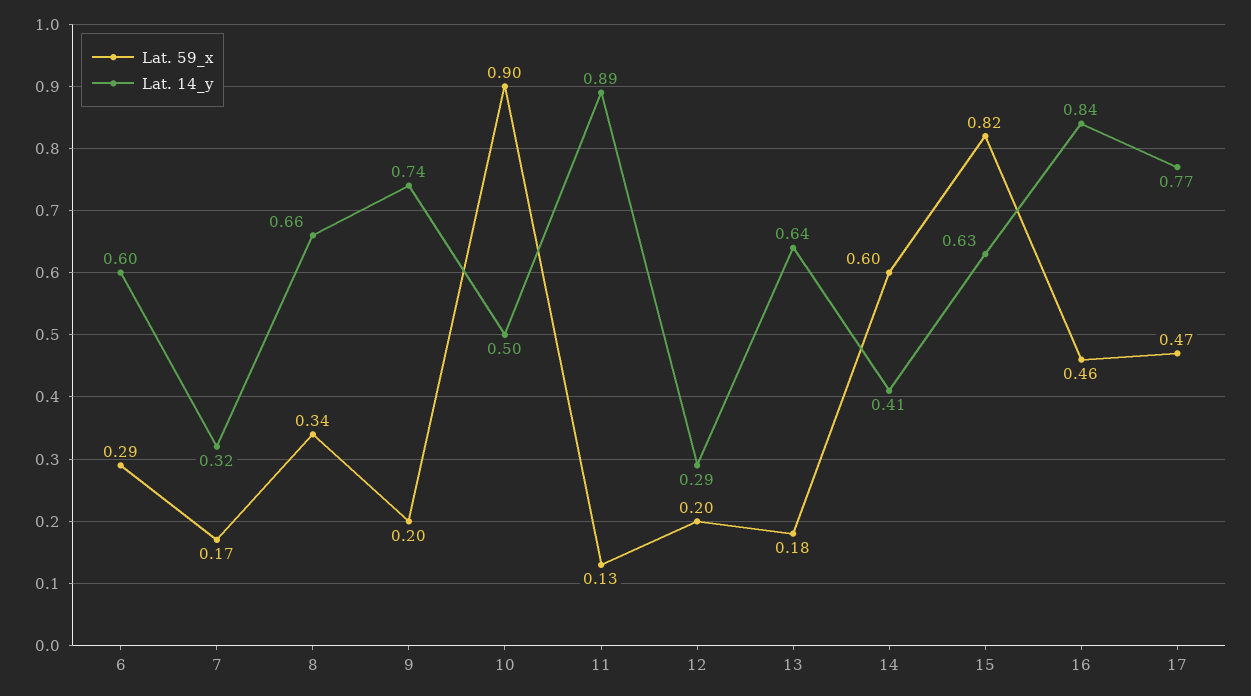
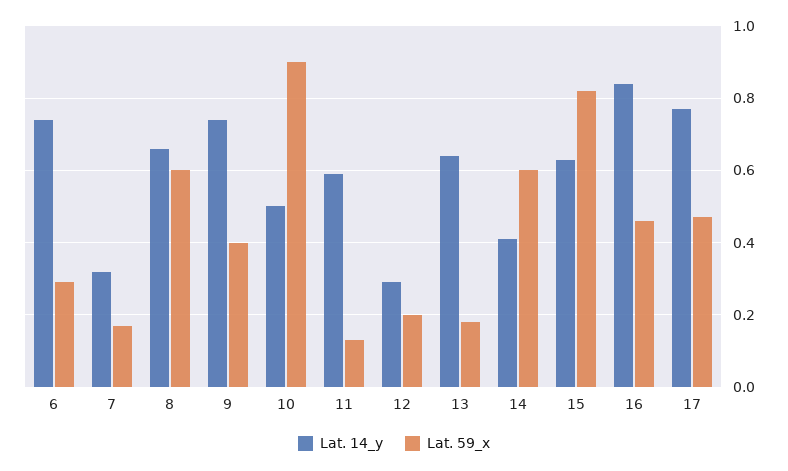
  {
    "Lat. 59_x": {
      "6": 0.29,
      "7": 0.17,
-     "8": 0.34,
+     "8": 0.6,
-     "9": 0.2,
+     "9": 0.4,
      "10": 0.9,
      "11": 0.13,
      "12": 0.2,
      "13": 0.18,
      "14": 0.6,
      "15": 0.82,
      "16": 0.46,
      "17": 0.47
    },
    "Lat. 14_y": {
-     "6": 0.6,
+     "6": 0.75,
      "7": 0.32,
      "8": 0.66,
      "9": 0.74,
      "10": 0.5,
-     "11": 0.89,
+     "11": 0.6,
      "12": 0.29,
      "13": 0.64,
      "14": 0.41,
      "15": 0.63,
      "16": 0.84,
      "17": 0.77
    }
  }

